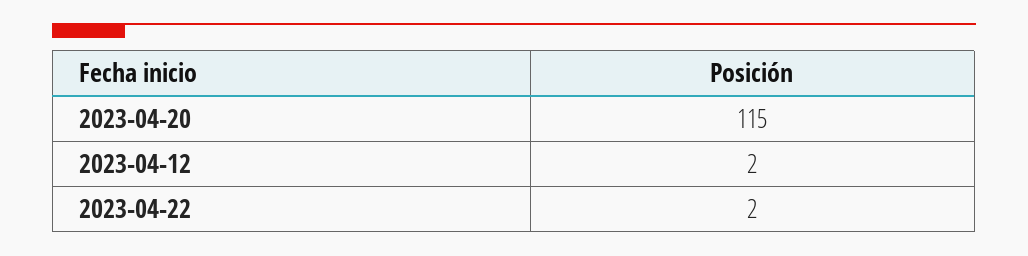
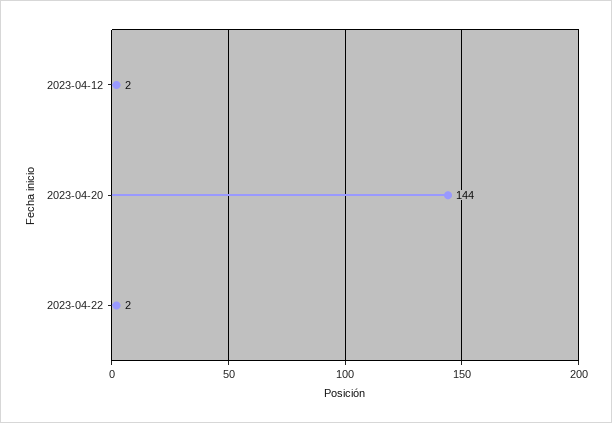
  {
-   "2023-04-20": 115,
+   "2023-04-20": 144,
    "2023-04-12": 2,
    "2023-04-22": 2
  }

